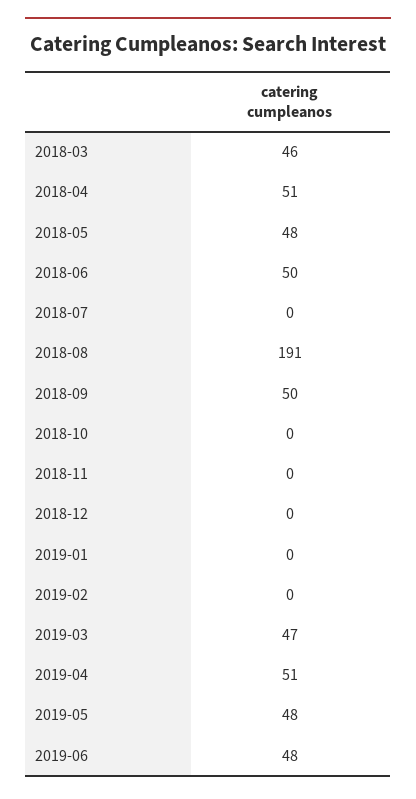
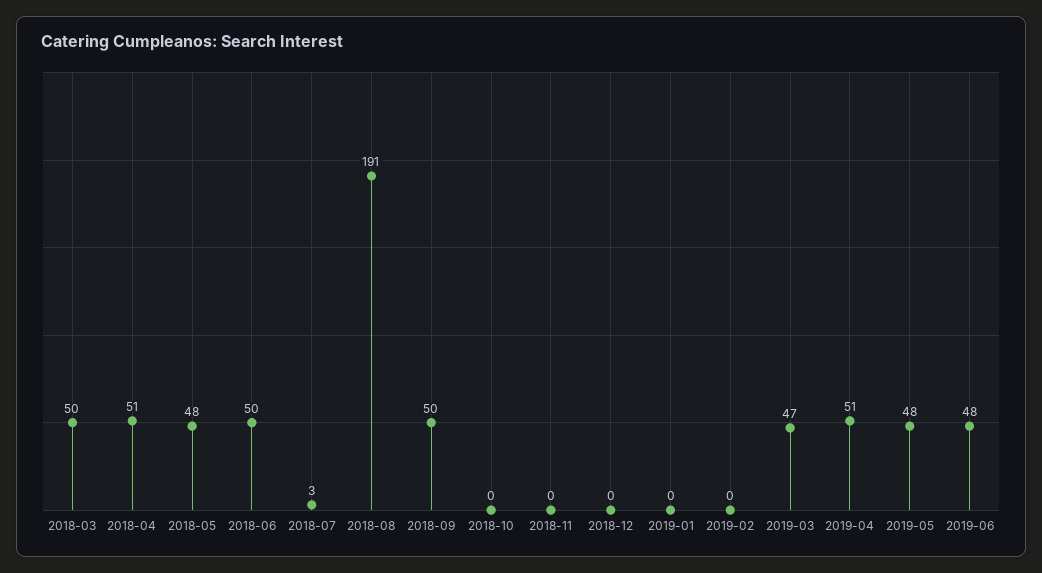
  {
-   "2018-03": 46,
+   "2018-03": 50,
    "2018-04": 51,
    "2018-05": 48,
    "2018-06": 50,
-   "2018-07": 0,
+   "2018-07": 3,
    "2018-08": 191,
    "2018-09": 50,
    "2018-10": 0,
    "2018-11": 0,
    "2018-12": 0,
    "2019-01": 0,
    "2019-02": 0,
    "2019-03": 47,
    "2019-04": 51,
    "2019-05": 48,
    "2019-06": 48
  }

